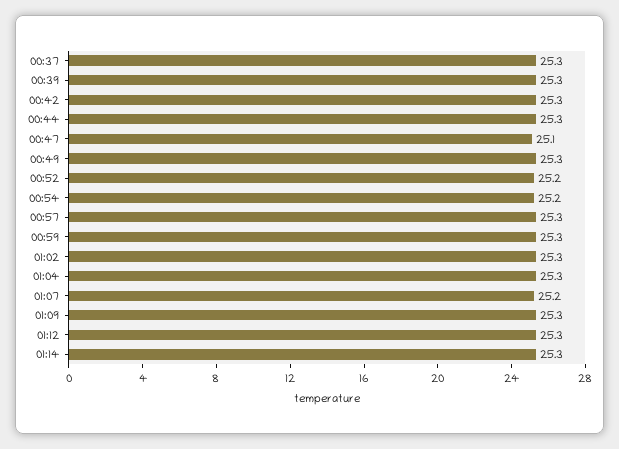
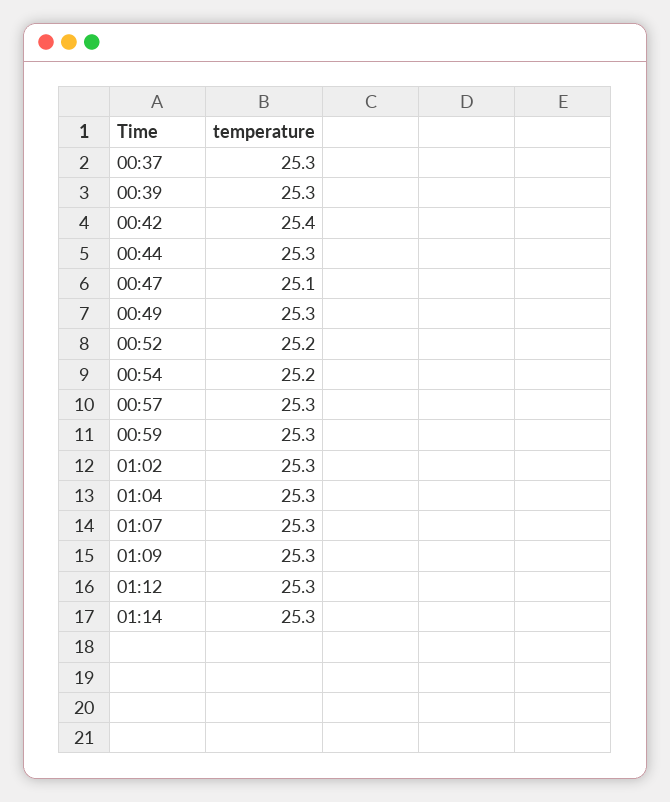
  {
    "00:37": 25.3,
    "00:39": 25.3,
-   "00:42": 25.3,
+   "00:42": 25.4,
    "00:44": 25.3,
    "00:47": 25.1,
    "00:49": 25.3,
    "00:52": 25.2,
    "00:54": 25.2,
    "00:57": 25.3,
    "00:59": 25.3,
    "01:02": 25.3,
    "01:04": 25.3,
-   "01:07": 25.2,
+   "01:07": 25.3,
    "01:09": 25.3,
    "01:12": 25.3,
    "01:14": 25.3
  }

